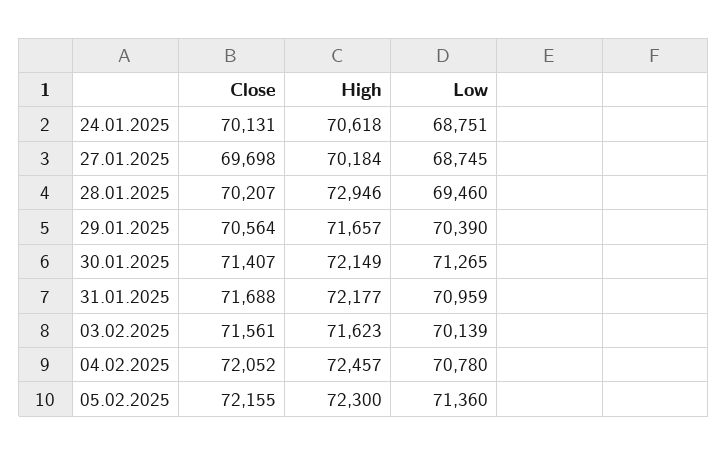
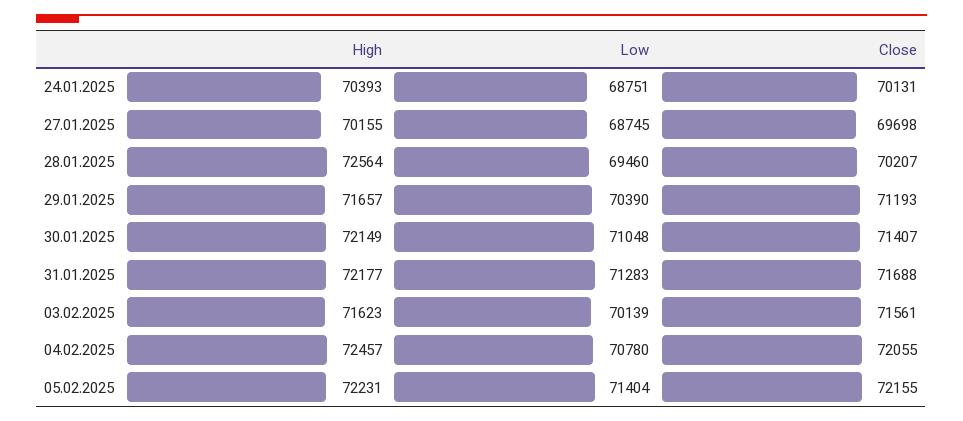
  {
    "Close": {
      "24.01.2025": 70131,
      "27.01.2025": 69698,
      "28.01.2025": 70207,
-     "29.01.2025": 70564,
+     "29.01.2025": 71193,
      "30.01.2025": 71407,
      "31.01.2025": 71688,
      "03.02.2025": 71561,
-     "04.02.2025": 72052,
+     "04.02.2025": 72055,
      "05.02.2025": 72155
    },
    "High": {
-     "24.01.2025": 70618,
+     "24.01.2025": 70393,
-     "27.01.2025": 70184,
+     "27.01.2025": 70155,
-     "28.01.2025": 72946,
+     "28.01.2025": 72564,
      "29.01.2025": 71657,
      "30.01.2025": 72149,
      "31.01.2025": 72177,
      "03.02.2025": 71623,
      "04.02.2025": 72457,
-     "05.02.2025": 72300
+     "05.02.2025": 72231
    },
    "Low": {
      "24.01.2025": 68751,
      "27.01.2025": 68745,
      "28.01.2025": 69460,
      "29.01.2025": 70390,
-     "30.01.2025": 71265,
+     "30.01.2025": 71048,
-     "31.01.2025": 70959,
+     "31.01.2025": 71283,
      "03.02.2025": 70139,
      "04.02.2025": 70780,
-     "05.02.2025": 71360
+     "05.02.2025": 71404
    }
  }

